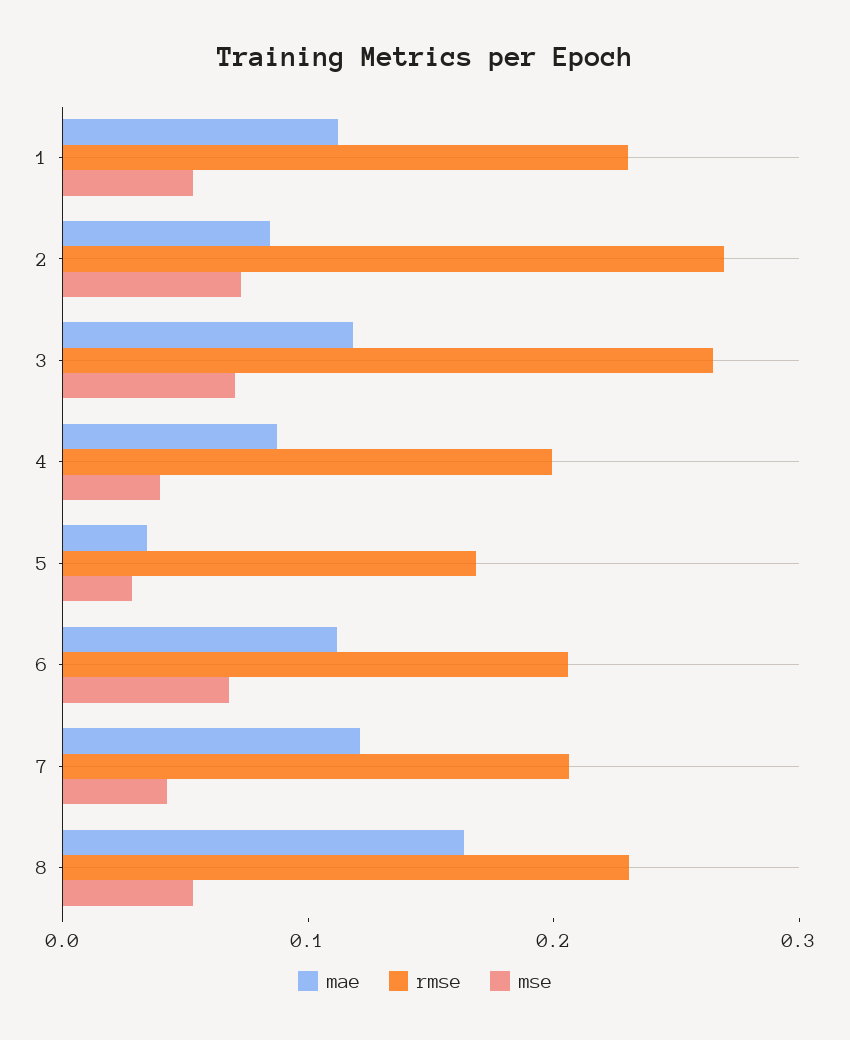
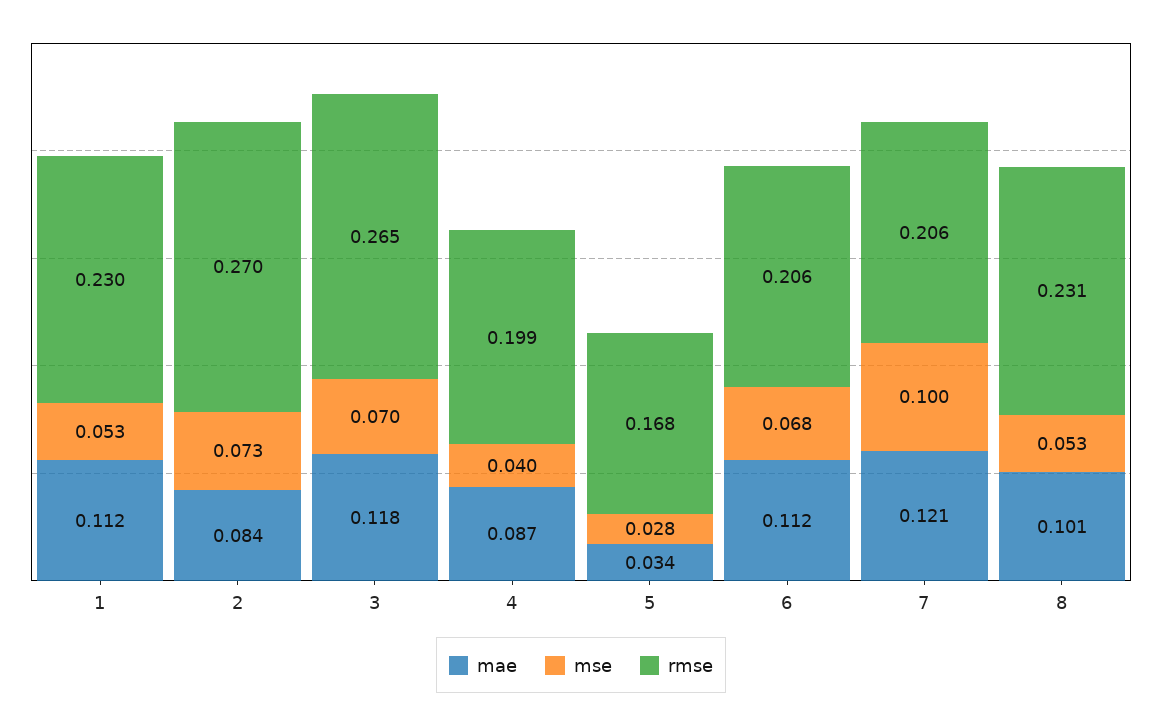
  {
    "mae": {
      "1": 0.112,
      "2": 0.084,
      "3": 0.118,
      "4": 0.087,
      "5": 0.034,
      "6": 0.112,
      "7": 0.121,
-     "8": 0.16
+     "8": 0.101
    },
    "rmse": {
      "1": 0.23,
      "2": 0.27,
      "3": 0.265,
      "4": 0.199,
      "5": 0.168,
      "6": 0.206,
      "7": 0.206,
      "8": 0.231
    },
    "mse": {
      "1": 0.053,
      "2": 0.073,
      "3": 0.07,
      "4": 0.04,
      "5": 0.028,
      "6": 0.068,
-     "7": 0.04,
+     "7": 0.1,
      "8": 0.053
    }
  }

